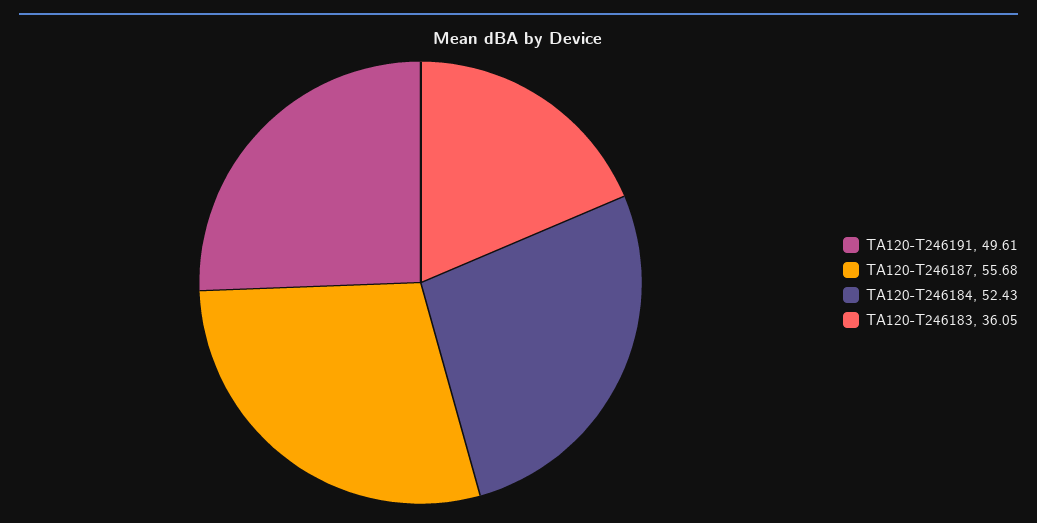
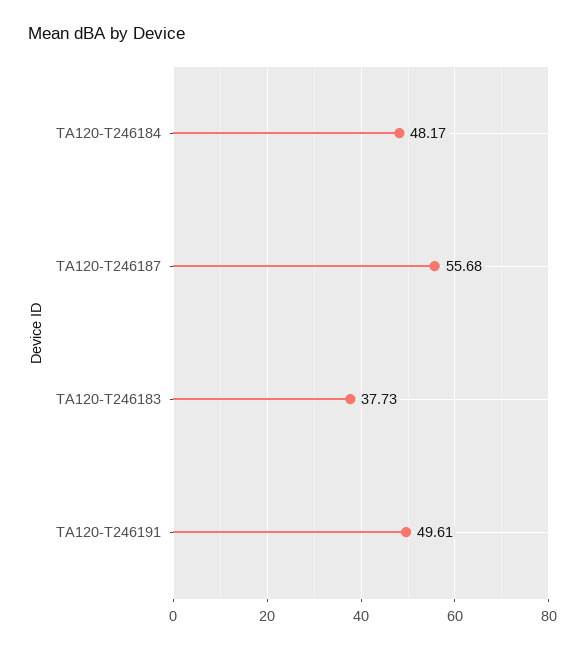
  {
    "TA120-T246191": 49.61,
    "TA120-T246187": 55.68,
-   "TA120-T246184": 52.43,
+   "TA120-T246184": 48.17,
-   "TA120-T246183": 36.05
+   "TA120-T246183": 37.73
  }

